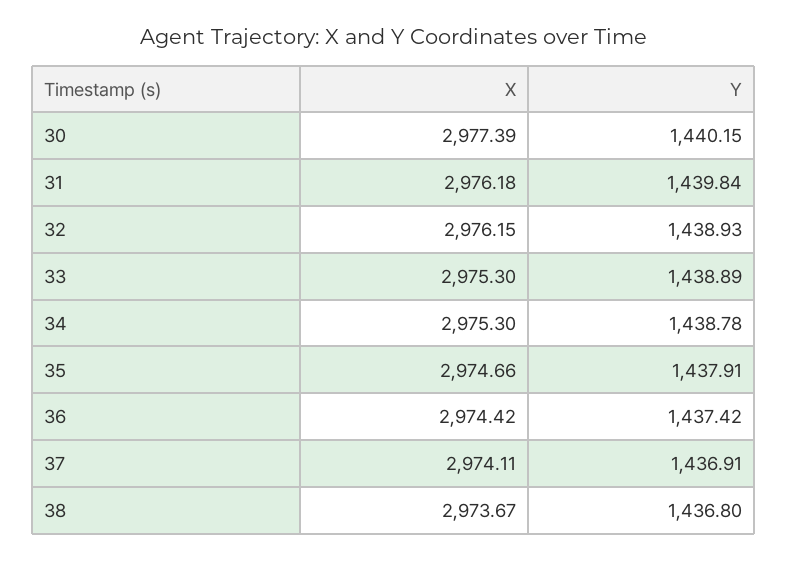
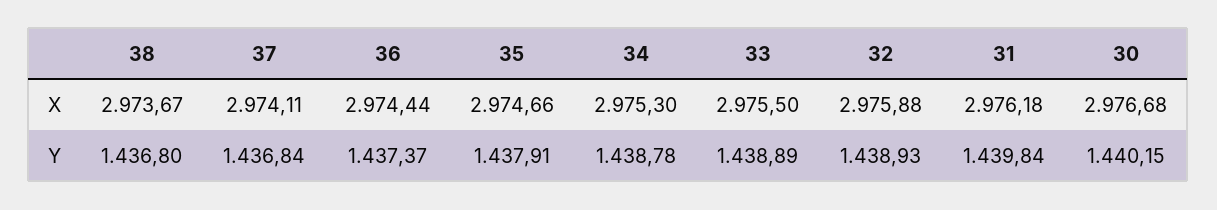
  {
    "X": {
-     "30": 2977.39,
+     "30": 2976.68,
      "31": 2976.18,
-     "32": 2976.15,
+     "32": 2975.88,
-     "33": 2975.3,
+     "33": 2975.5,
      "34": 2975.3,
      "35": 2974.66,
-     "36": 2974.42,
+     "36": 2974.44,
      "37": 2974.11,
      "38": 2973.67
    },
    "Y": {
      "30": 1440.15,
      "31": 1439.84,
      "32": 1438.93,
      "33": 1438.89,
      "34": 1438.78,
      "35": 1437.91,
-     "36": 1437.42,
+     "36": 1437.37,
-     "37": 1436.91,
+     "37": 1436.84,
      "38": 1436.8
    }
  }

